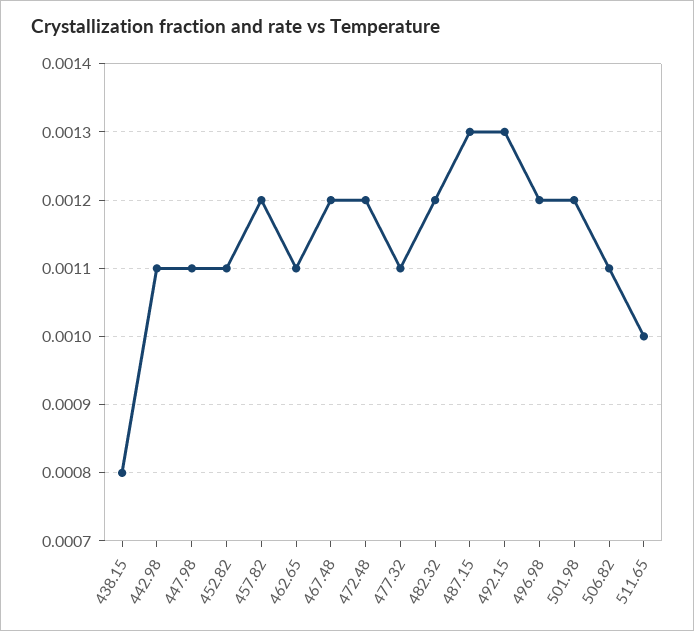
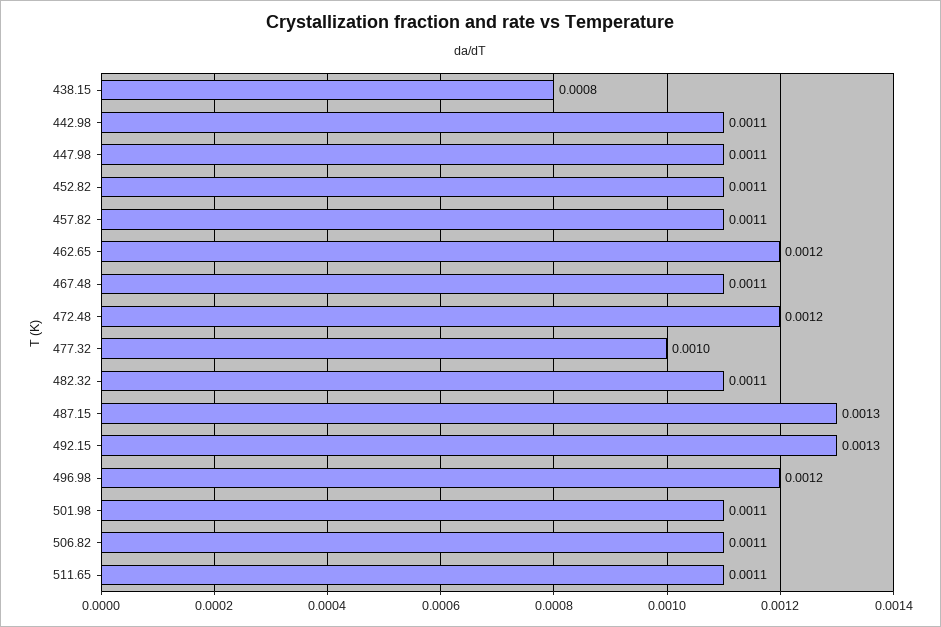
  {
    "438.15": 0.0008,
    "442.98": 0.0011,
    "447.98": 0.0011,
    "452.82": 0.0011,
-   "457.82": 0.0012,
+   "457.82": 0.0011,
-   "462.65": 0.0011,
+   "462.65": 0.0012,
-   "467.48": 0.0012,
+   "467.48": 0.0011,
    "472.48": 0.0012,
-   "477.32": 0.0011,
+   "477.32": 0.001,
-   "482.32": 0.0012,
+   "482.32": 0.0011,
    "487.15": 0.0013,
    "492.15": 0.0013,
    "496.98": 0.0012,
-   "501.98": 0.0012,
+   "501.98": 0.0011,
    "506.82": 0.0011,
-   "511.65": 0.001
+   "511.65": 0.0011
  }

